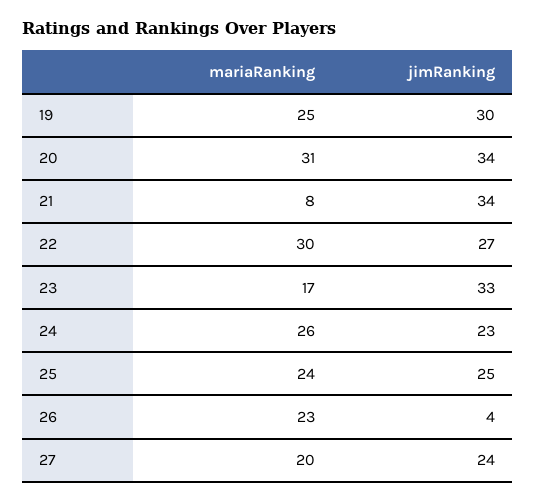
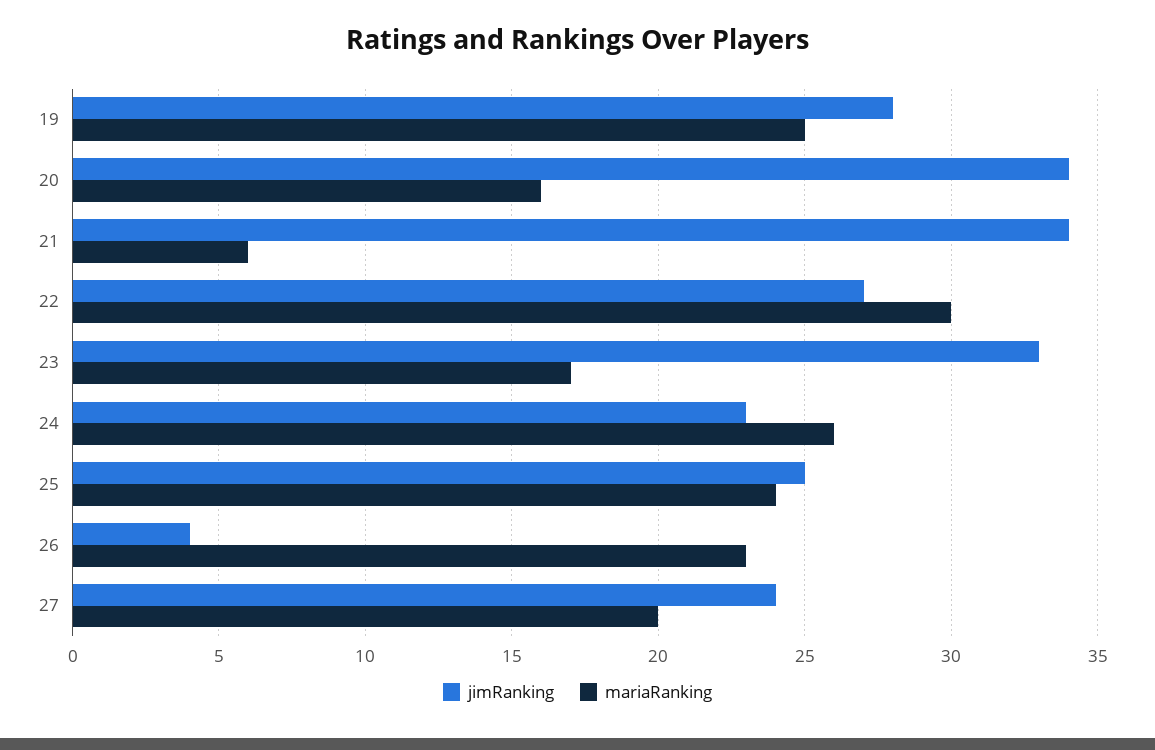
  {
    "mariaRanking": {
      "19": 25,
-     "20": 31,
+     "20": 16,
-     "21": 8,
+     "21": 6,
      "22": 30,
      "23": 17,
      "24": 26,
      "25": 24,
      "26": 23,
      "27": 20
    },
    "jimRanking": {
-     "19": 30,
+     "19": 28,
      "20": 34,
      "21": 34,
      "22": 27,
      "23": 33,
      "24": 23,
      "25": 25,
      "26": 4,
      "27": 24
    }
  }

